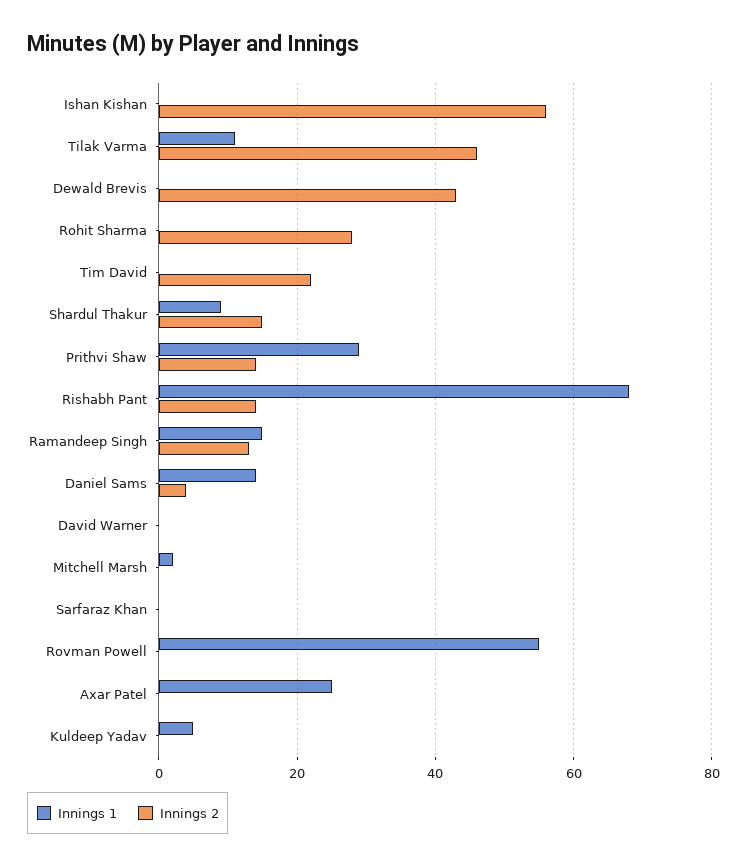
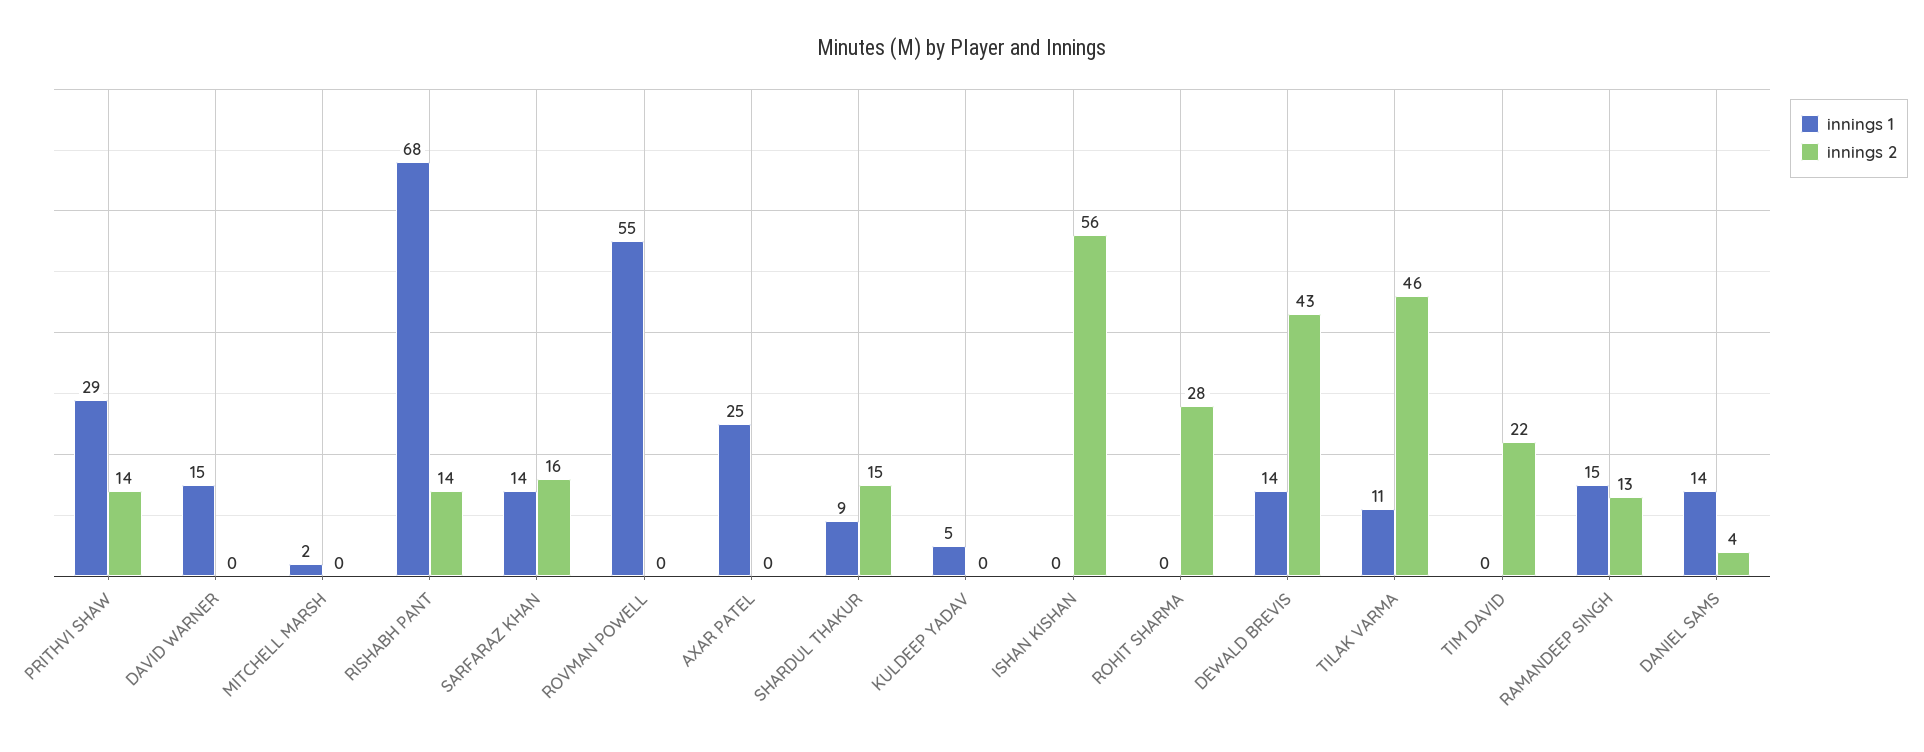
  {
    "Innings 1": {
      "Ishan Kishan": 0,
      "Tilak Varma": 11,
-     "Dewald Brevis": 0,
+     "Dewald Brevis": 14,
      "Rohit Sharma": 0,
      "Tim David": 0,
      "Shardul Thakur": 9,
      "Prithvi Shaw": 29,
      "Rishabh Pant": 68,
      "Ramandeep Singh": 15,
      "Daniel Sams": 14,
-     "David Warner": 0,
+     "David Warner": 15,
      "Mitchell Marsh": 2,
-     "Sarfaraz Khan": 0,
+     "Sarfaraz Khan": 14,
      "Rovman Powell": 55,
      "Axar Patel": 25,
      "Kuldeep Yadav": 5
    },
    "Innings 2": {
      "Ishan Kishan": 56,
      "Tilak Varma": 46,
      "Dewald Brevis": 43,
      "Rohit Sharma": 28,
      "Tim David": 22,
      "Shardul Thakur": 15,
      "Prithvi Shaw": 14,
      "Rishabh Pant": 14,
      "Ramandeep Singh": 13,
      "Daniel Sams": 4,
      "David Warner": 0,
      "Mitchell Marsh": 0,
-     "Sarfaraz Khan": 0,
+     "Sarfaraz Khan": 16,
      "Rovman Powell": 0,
      "Axar Patel": 0,
      "Kuldeep Yadav": 0
    }
  }

